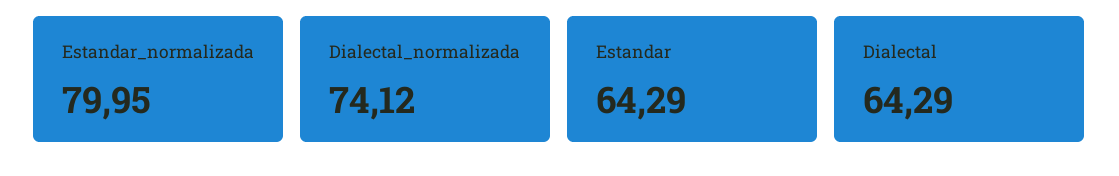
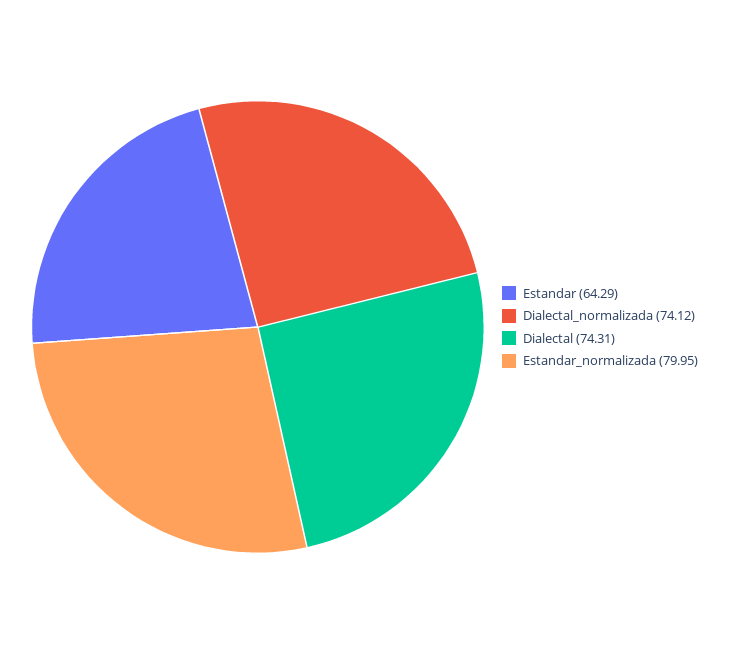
  {
    "Estandar_normalizada": 79.95,
    "Dialectal_normalizada": 74.12,
    "Estandar": 64.29,
-   "Dialectal": 64.29
+   "Dialectal": 74.31
  }

